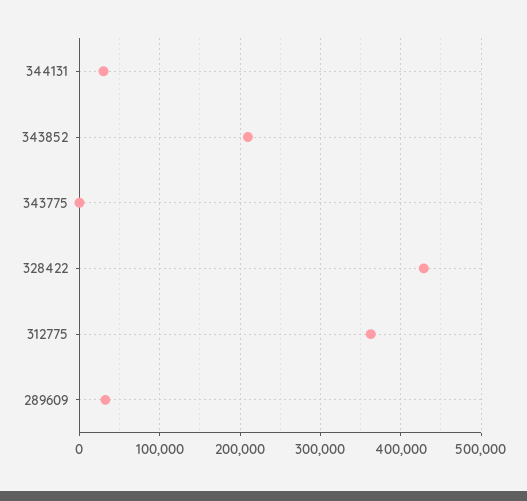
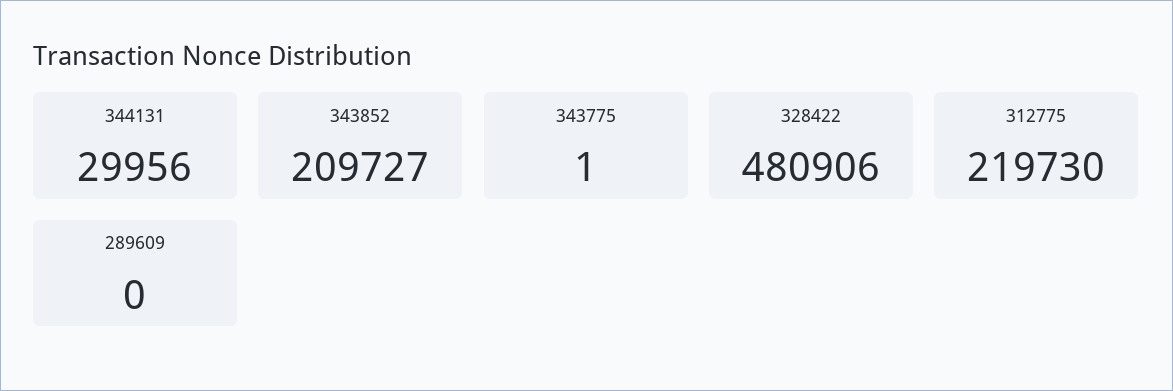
  {
    "344131": 29956,
    "343852": 209727,
    "343775": 1,
-   "328422": 430000,
+   "328422": 480906,
-   "312775": 360000,
+   "312775": 219730,
-   "289609": 30000
+   "289609": 0
  }

